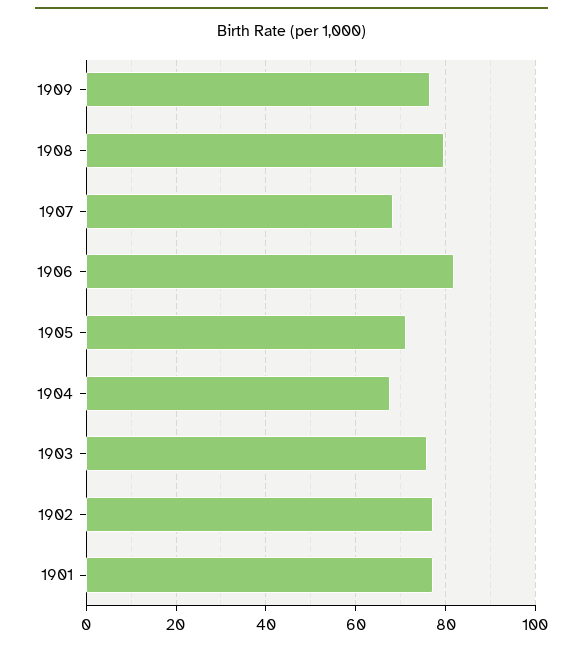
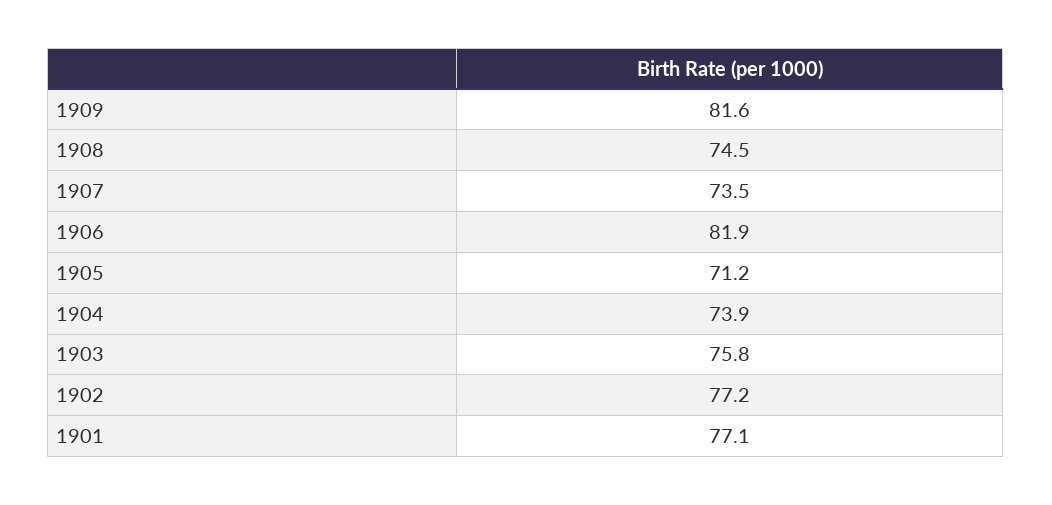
  {
-   "1909": 76,
+   "1909": 81.6,
-   "1908": 80,
+   "1908": 74.5,
-   "1907": 68,
+   "1907": 73.5,
    "1906": 81.9,
    "1905": 71.2,
-   "1904": 68,
+   "1904": 73.9,
    "1903": 75.8,
    "1902": 77.2,
    "1901": 77.1
  }

